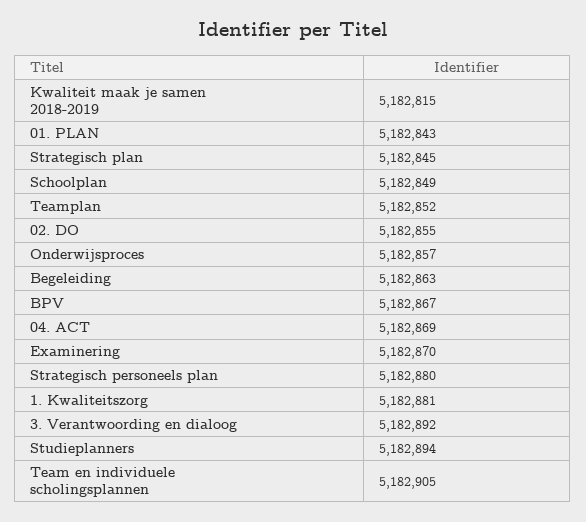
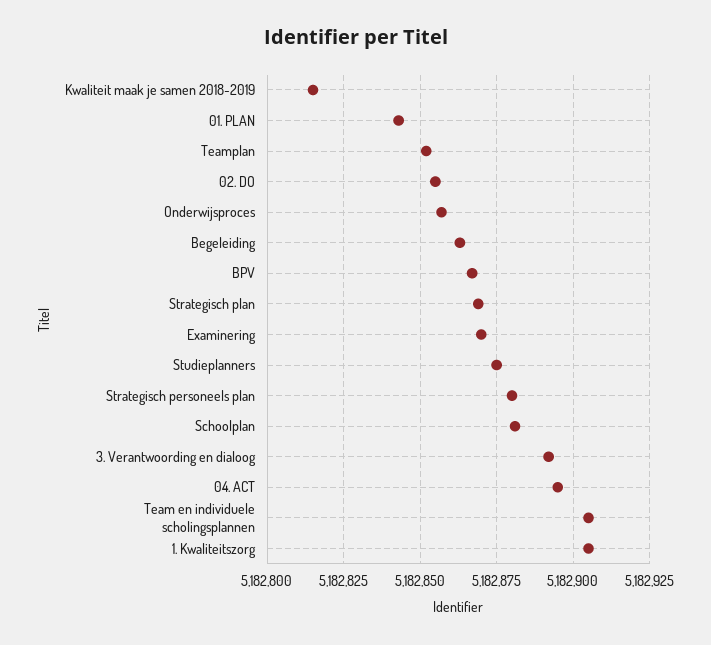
  {
    "Kwaliteit maak je samen 2018-2019": 5182815,
    "01. PLAN": 5182843,
-   "Strategisch plan": 5182845,
+   "Strategisch plan": 5182870,
-   "Schoolplan": 5182849,
+   "Schoolplan": 5182880,
    "Teamplan": 5182852,
    "02. DO": 5182855,
    "Onderwijsproces": 5182857,
    "Begeleiding": 5182863,
    "BPV": 5182867,
-   "04. ACT": 5182869,
+   "04. ACT": 5182895,
    "Examinering": 5182870,
    "Strategisch personeels plan": 5182880,
-   "1. Kwaliteitszorg": 5182881,
+   "1. Kwaliteitszorg": 5182905,
    "3. Verantwoording en dialoog": 5182892,
-   "Studieplanners": 5182894,
+   "Studieplanners": 5182875,
    "Team en individuele scholingsplannen": 5182905
  }

